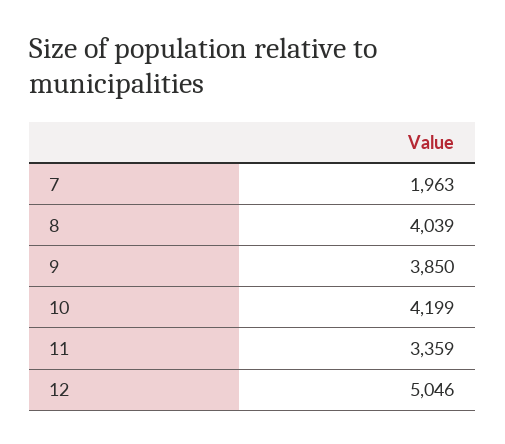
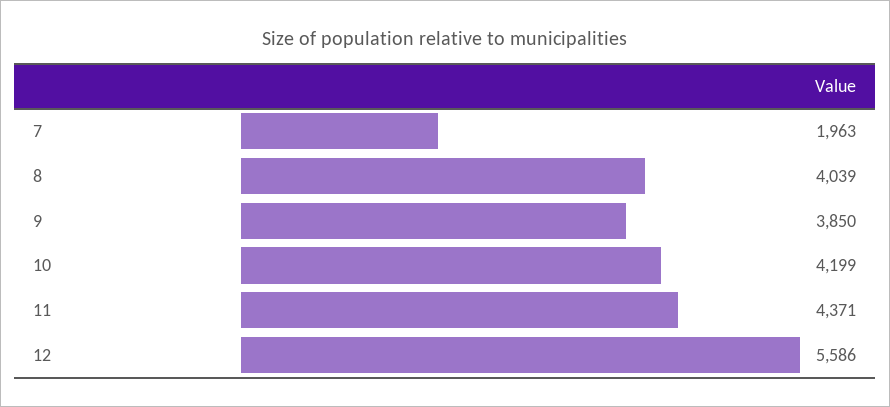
  {
    "7": 1963,
    "8": 4039,
    "9": 3850,
    "10": 4199,
-   "11": 3359,
+   "11": 4371,
-   "12": 5046
+   "12": 5586
  }

